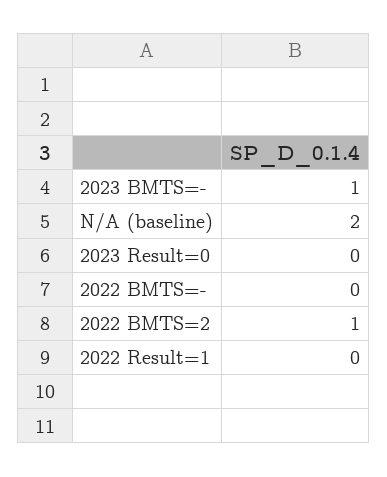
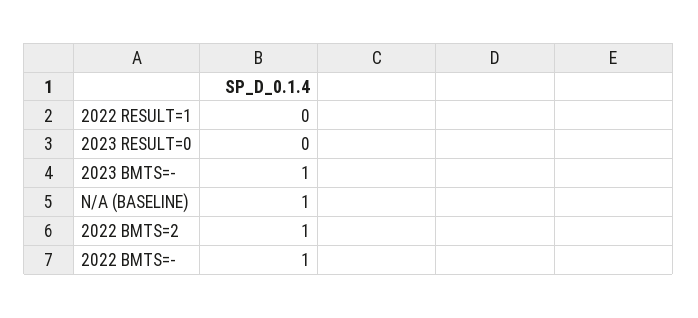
  {
    "2023 BMTS=-": 1,
-   "N/A (baseline)": 2,
+   "N/A (baseline)": 1,
    "2023 Result=0": 0,
-   "2022 BMTS=-": 0,
+   "2022 BMTS=-": 1,
    "2022 BMTS=2": 1,
    "2022 Result=1": 0
  }

